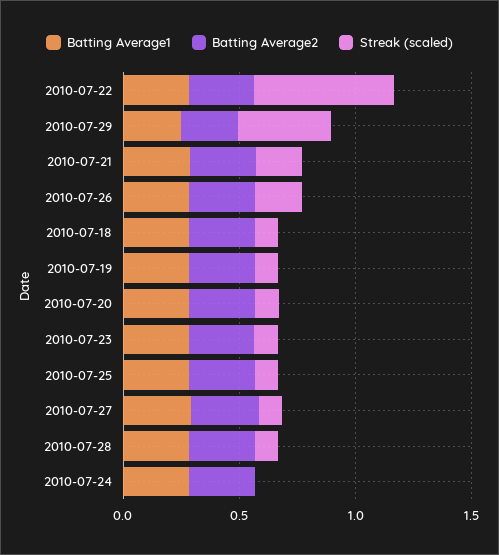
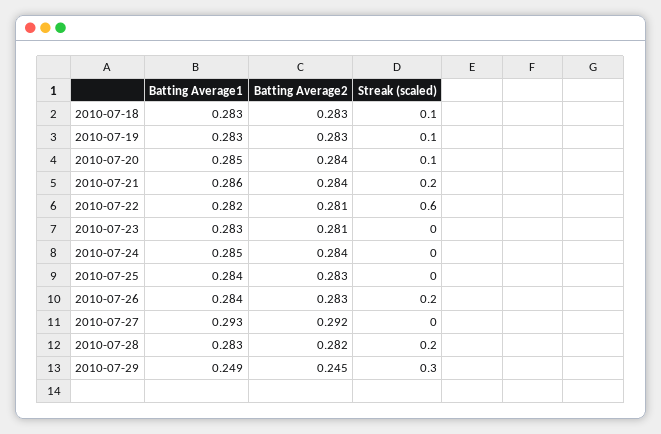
  {
    "Batting Average1": {
      "2010-07-22": 0.282,
      "2010-07-29": 0.249,
      "2010-07-21": 0.286,
      "2010-07-26": 0.284,
      "2010-07-18": 0.283,
      "2010-07-19": 0.283,
      "2010-07-20": 0.285,
      "2010-07-23": 0.283,
      "2010-07-25": 0.284,
      "2010-07-27": 0.293,
      "2010-07-28": 0.283,
      "2010-07-24": 0.285
    },
    "Batting Average2": {
      "2010-07-22": 0.281,
      "2010-07-29": 0.245,
      "2010-07-21": 0.284,
      "2010-07-26": 0.283,
      "2010-07-18": 0.283,
      "2010-07-19": 0.283,
      "2010-07-20": 0.284,
      "2010-07-23": 0.281,
      "2010-07-25": 0.283,
      "2010-07-27": 0.292,
      "2010-07-28": 0.282,
      "2010-07-24": 0.284
    },
    "Streak (scaled)": {
      "2010-07-22": 0.6,
-     "2010-07-29": 0.4,
+     "2010-07-29": 0.3,
      "2010-07-21": 0.2,
      "2010-07-26": 0.2,
      "2010-07-18": 0.1,
      "2010-07-19": 0.1,
      "2010-07-20": 0.1,
-     "2010-07-23": 0.1,
+     "2010-07-23": 0,
-     "2010-07-25": 0.1,
+     "2010-07-25": 0,
-     "2010-07-27": 0.1,
+     "2010-07-27": 0,
-     "2010-07-28": 0.1,
+     "2010-07-28": 0.2,
      "2010-07-24": 0
    }
  }

